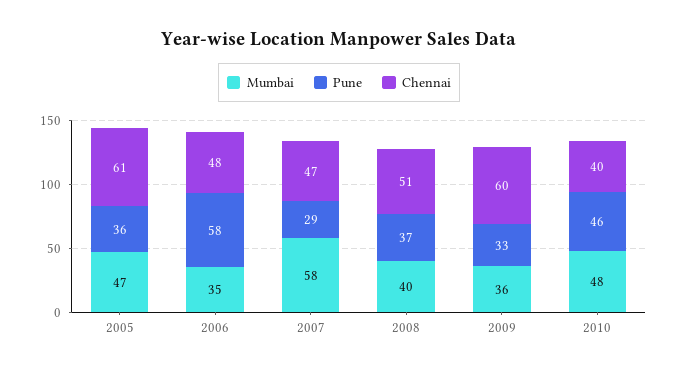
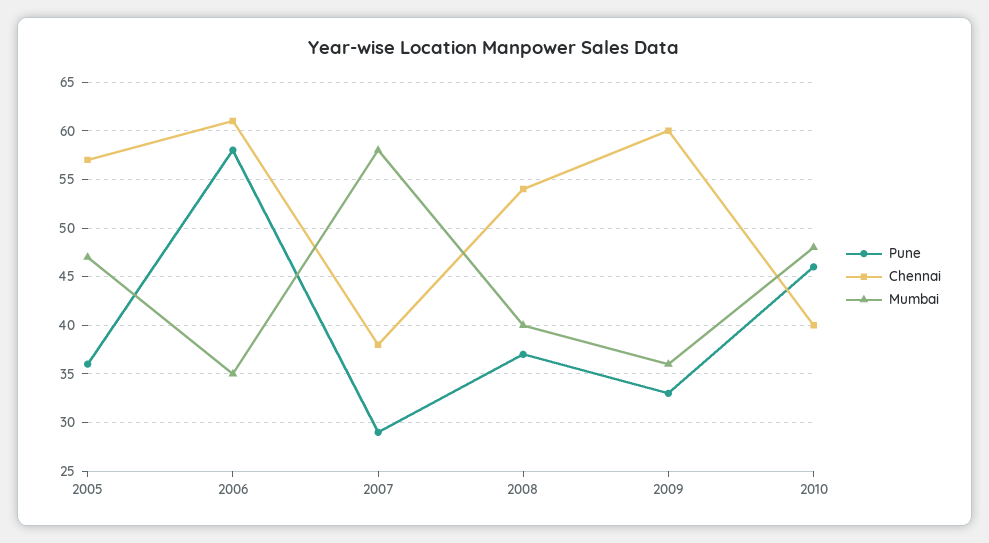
  {
    "Mumbai": {
      "2005": 47,
      "2006": 35,
      "2007": 58,
      "2008": 40,
      "2009": 36,
      "2010": 48
    },
    "Pune": {
      "2005": 36,
      "2006": 58,
      "2007": 29,
      "2008": 37,
      "2009": 33,
      "2010": 46
    },
    "Chennai": {
-     "2005": 61,
+     "2005": 57,
-     "2006": 48,
+     "2006": 61,
-     "2007": 47,
+     "2007": 38,
-     "2008": 51,
+     "2008": 54,
      "2009": 60,
      "2010": 40
    }
  }

